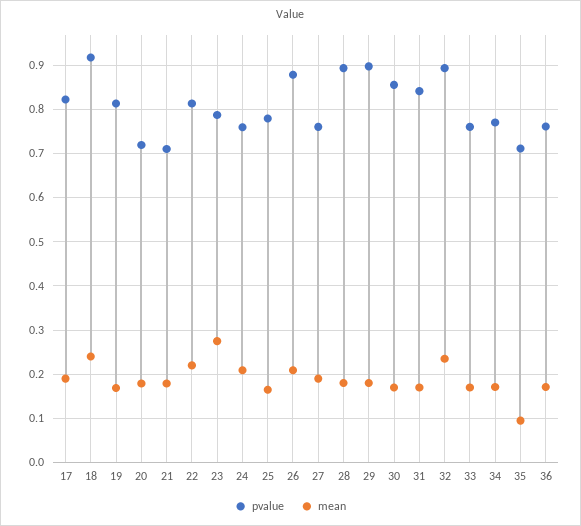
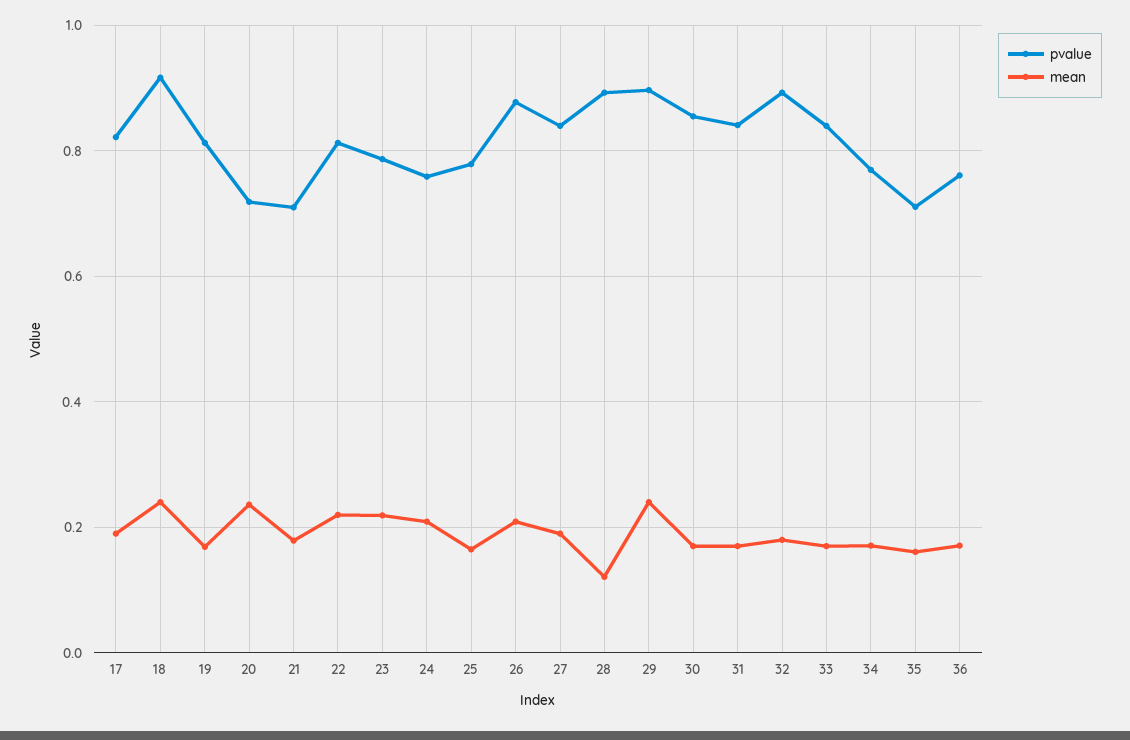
  {
    "pvalue": {
      "17": 0.82,
      "18": 0.92,
      "19": 0.82,
      "20": 0.72,
      "21": 0.72,
      "22": 0.82,
      "23": 0.78,
      "24": 0.76,
      "25": 0.78,
      "26": 0.88,
-     "27": 0.76,
+     "27": 0.84,
      "28": 0.9,
      "29": 0.9,
      "30": 0.86,
      "31": 0.84,
      "32": 0.9,
-     "33": 0.76,
+     "33": 0.84,
      "34": 0.78,
      "35": 0.72,
      "36": 0.76
    },
    "mean": {
      "17": 0.2,
      "18": 0.24,
      "19": 0.16,
-     "20": 0.18,
+     "20": 0.24,
      "21": 0.18,
      "22": 0.22,
-     "23": 0.28,
+     "23": 0.22,
      "24": 0.2,
      "25": 0.16,
      "26": 0.2,
      "27": 0.2,
-     "28": 0.18,
+     "28": 0.12,
-     "29": 0.18,
+     "29": 0.24,
      "30": 0.18,
      "31": 0.18,
-     "32": 0.24,
+     "32": 0.18,
      "33": 0.18,
      "34": 0.18,
-     "35": 0.1,
+     "35": 0.16,
      "36": 0.18
    }
  }

